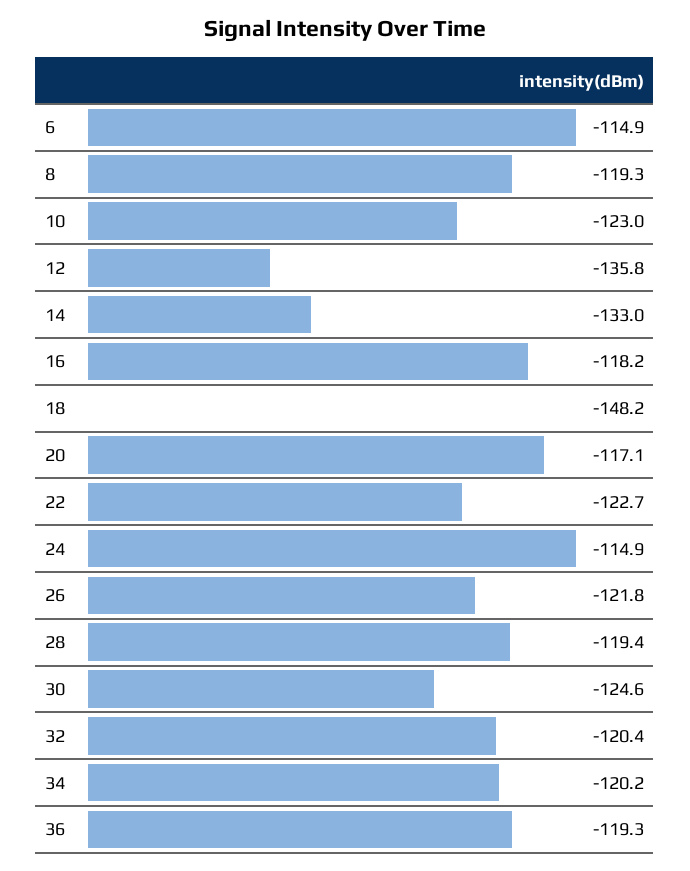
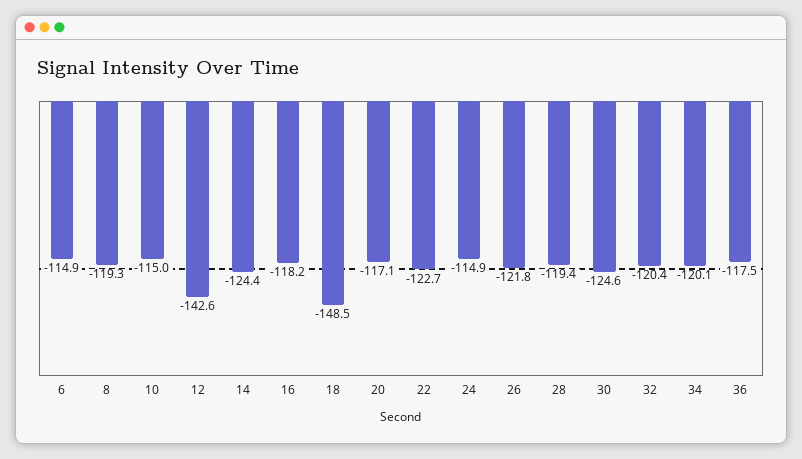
  {
    "6": -114.9,
    "8": -119.3,
-   "10": -123,
+   "10": -115,
-   "12": -135.8,
+   "12": -142.6,
-   "14": -133,
+   "14": -124.4,
    "16": -118.2,
-   "18": -148.2,
+   "18": -148.5,
    "20": -117.1,
    "22": -122.7,
    "24": -114.9,
    "26": -121.8,
    "28": -119.4,
    "30": -124.6,
    "32": -120.4,
-   "34": -120.2,
+   "34": -120.1,
-   "36": -119.3
+   "36": -117.5
  }

